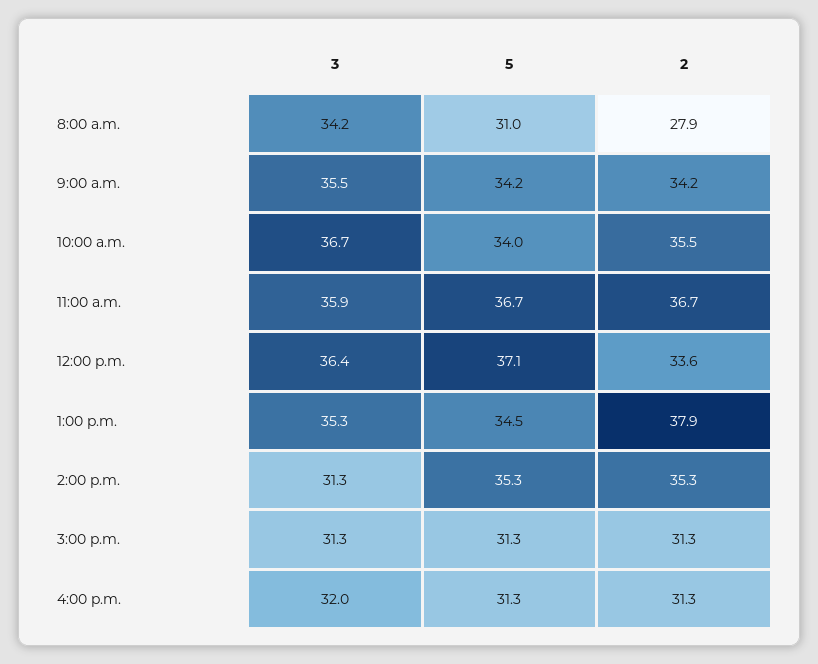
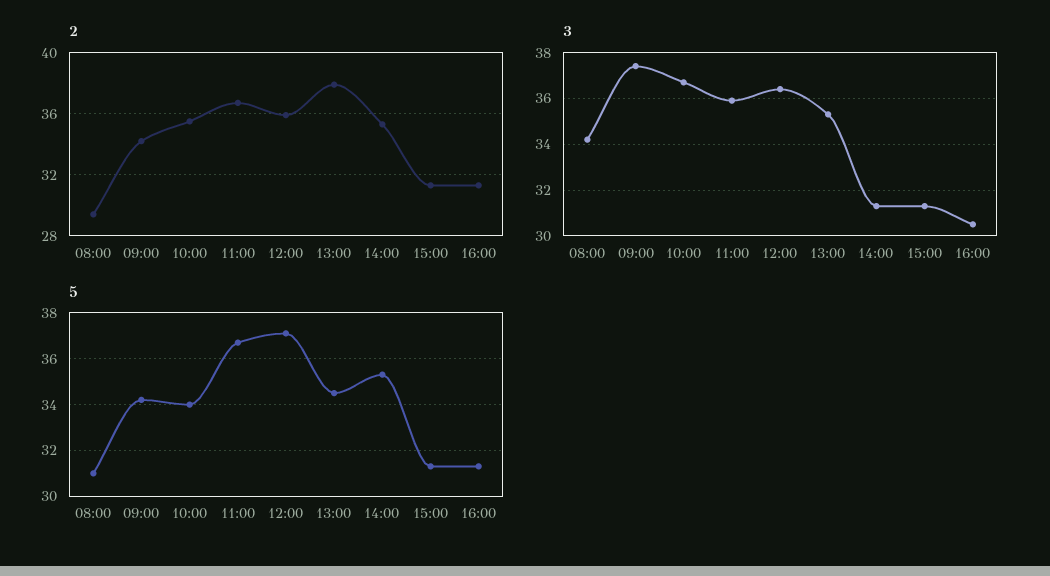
  {
    "3": {
      "8:00 a.m.": 34.2,
-     "9:00 a.m.": 35.5,
+     "9:00 a.m.": 37.5,
      "10:00 a.m.": 36.7,
      "11:00 a.m.": 35.9,
      "12:00 p.m.": 36.4,
      "1:00 p.m.": 35.3,
      "2:00 p.m.": 31.3,
      "3:00 p.m.": 31.3,
-     "4:00 p.m.": 32
+     "4:00 p.m.": 30.5
    },
    "5": {
      "8:00 a.m.": 31,
      "9:00 a.m.": 34.2,
      "10:00 a.m.": 34,
      "11:00 a.m.": 36.7,
      "12:00 p.m.": 37.1,
      "1:00 p.m.": 34.5,
      "2:00 p.m.": 35.3,
      "3:00 p.m.": 31.3,
      "4:00 p.m.": 31.3
    },
    "2": {
-     "8:00 a.m.": 27.9,
+     "8:00 a.m.": 29.5,
      "9:00 a.m.": 34.2,
      "10:00 a.m.": 35.5,
      "11:00 a.m.": 36.7,
-     "12:00 p.m.": 33.6,
+     "12:00 p.m.": 36,
      "1:00 p.m.": 37.9,
      "2:00 p.m.": 35.3,
      "3:00 p.m.": 31.3,
      "4:00 p.m.": 31.3
    }
  }

